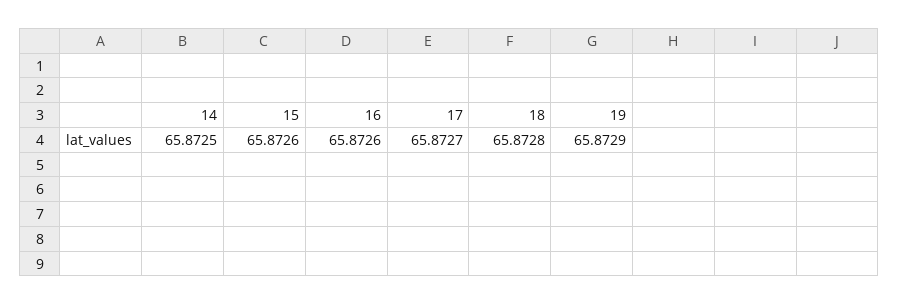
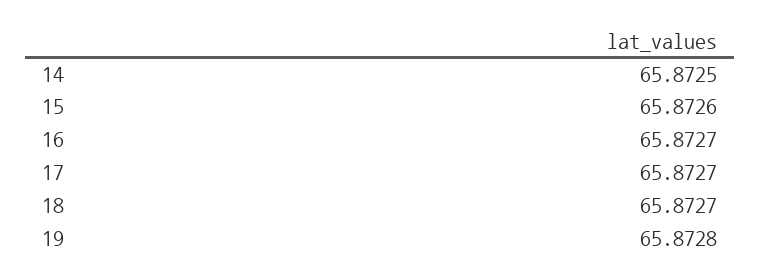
  {
    "14": 65.8725,
    "15": 65.8726,
-   "16": 65.8726,
+   "16": 65.8727,
    "17": 65.8727,
-   "18": 65.8728,
+   "18": 65.8727,
-   "19": 65.8729
+   "19": 65.8728
  }

